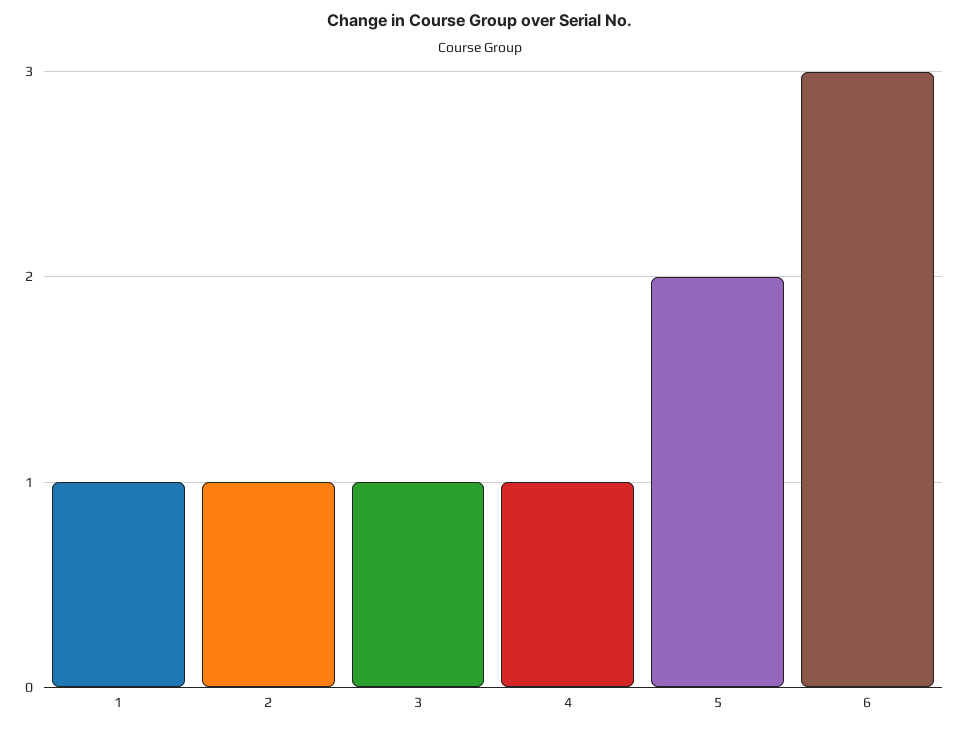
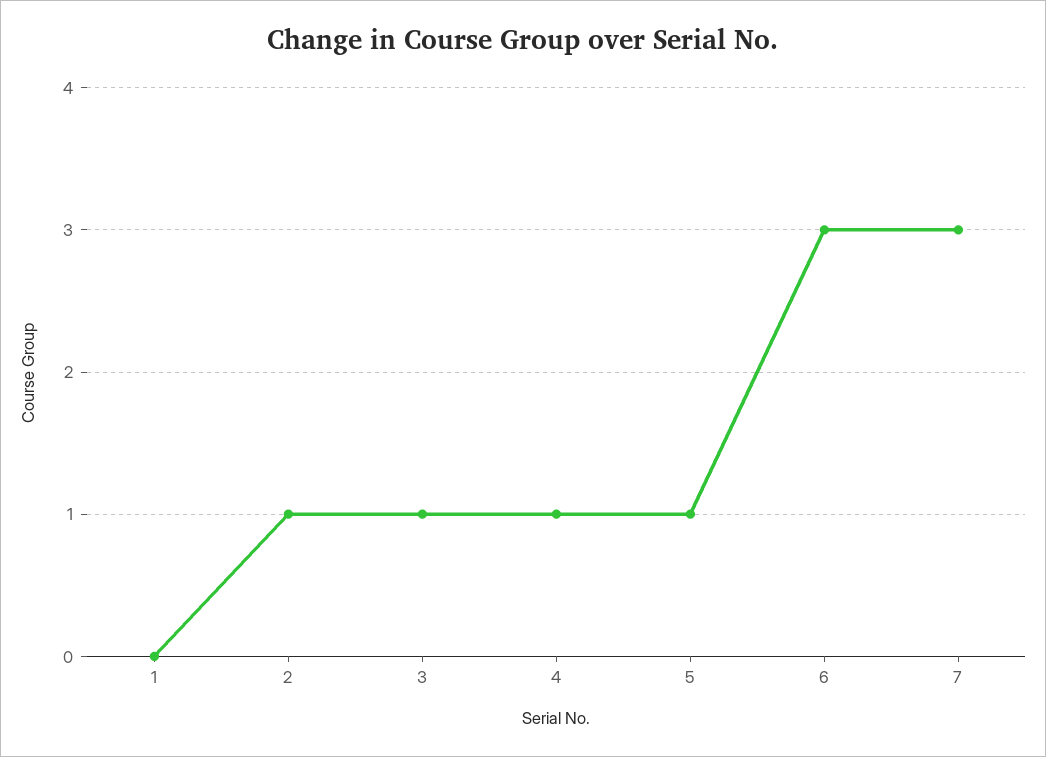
  {
-   "1": 1,
+   "1": 0,
    "2": 1,
    "3": 1,
    "4": 1,
-   "5": 2,
+   "5": 1,
-   "6": 3
+   "6": 3,
+   "7": 3
  }

